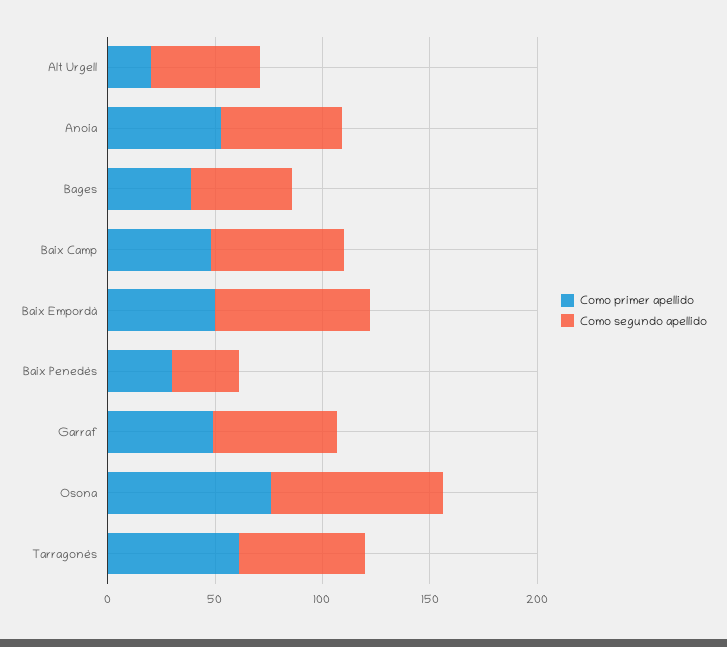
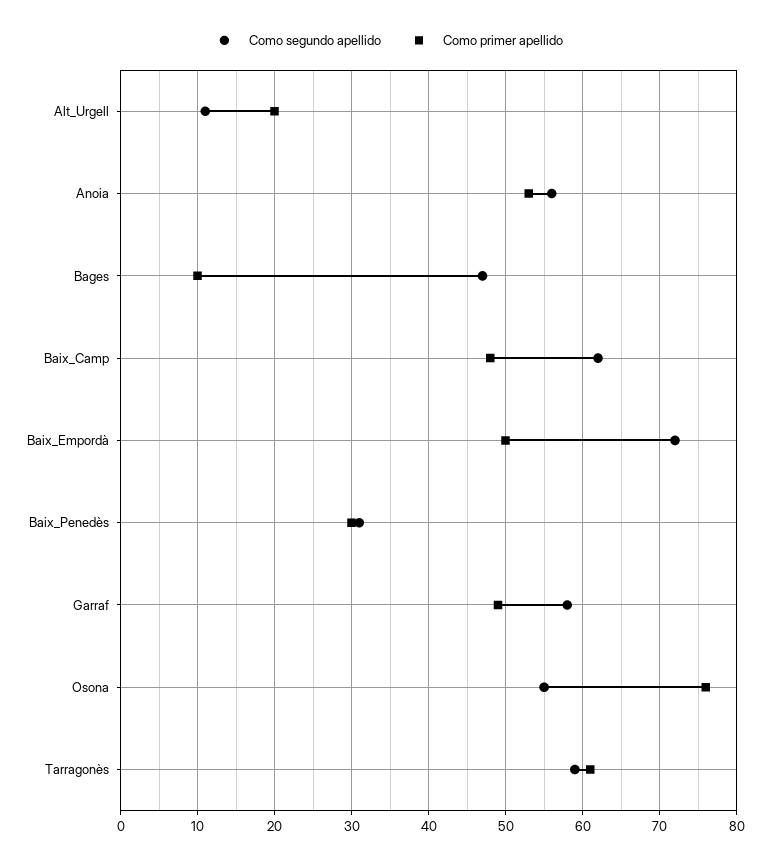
  {
    "Como primer apellido": {
      "Alt Urgell": 20,
      "Anoia": 53,
-     "Bages": 40,
+     "Bages": 10,
      "Baix Camp": 48,
      "Baix Empordà": 50,
      "Baix Penedès": 30,
      "Garraf": 49,
      "Osona": 76,
      "Tarragonès": 61
    },
    "Como segundo apellido": {
-     "Alt Urgell": 50,
+     "Alt Urgell": 11,
      "Anoia": 56,
      "Bages": 47,
      "Baix Camp": 62,
      "Baix Empordà": 72,
      "Baix Penedès": 31,
      "Garraf": 58,
-     "Osona": 80,
+     "Osona": 55,
      "Tarragonès": 59
    }
  }

